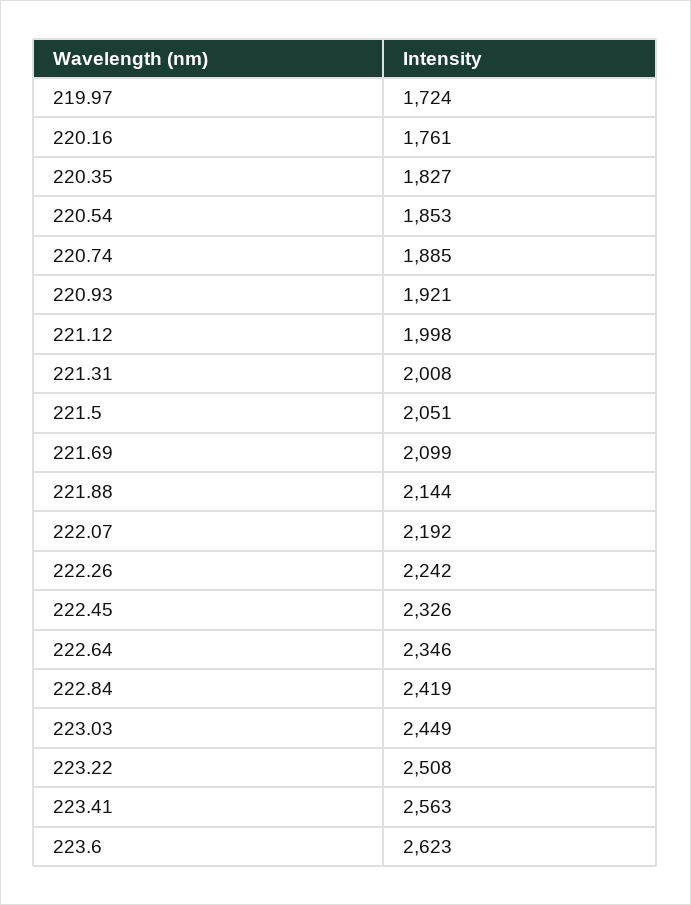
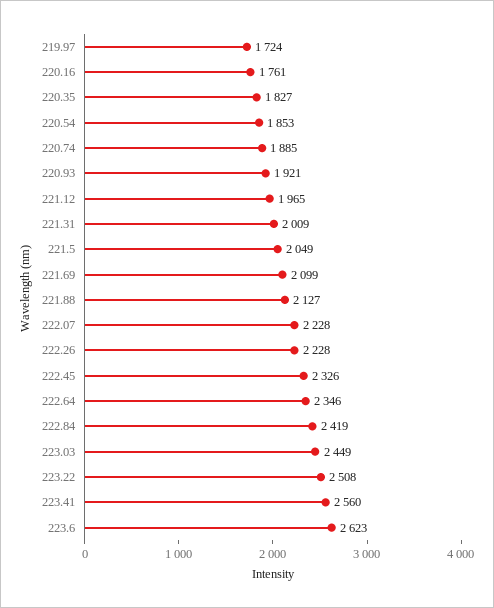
  {
    "219.97": 1724,
    "220.16": 1761,
    "220.35": 1827,
    "220.54": 1853,
    "220.74": 1885,
    "220.93": 1921,
-   "221.12": 1998,
+   "221.12": 1965,
-   "221.31": 2008,
+   "221.31": 2009,
-   "221.5": 2051,
+   "221.5": 2049,
    "221.69": 2099,
-   "221.88": 2144,
+   "221.88": 2127,
-   "222.07": 2192,
+   "222.07": 2228,
-   "222.26": 2242,
+   "222.26": 2228,
    "222.45": 2326,
    "222.64": 2346,
    "222.84": 2419,
    "223.03": 2449,
    "223.22": 2508,
-   "223.41": 2563,
+   "223.41": 2560,
    "223.6": 2623
  }

